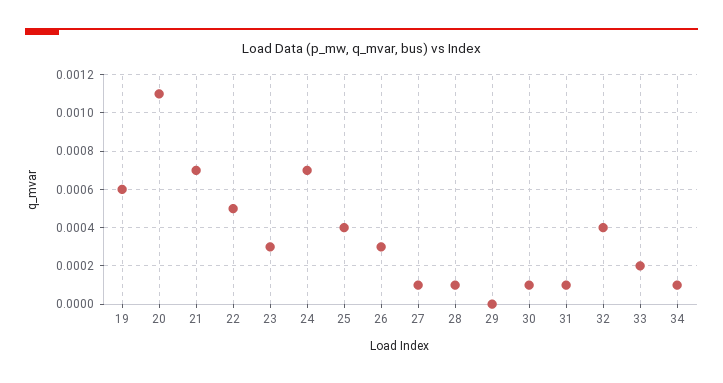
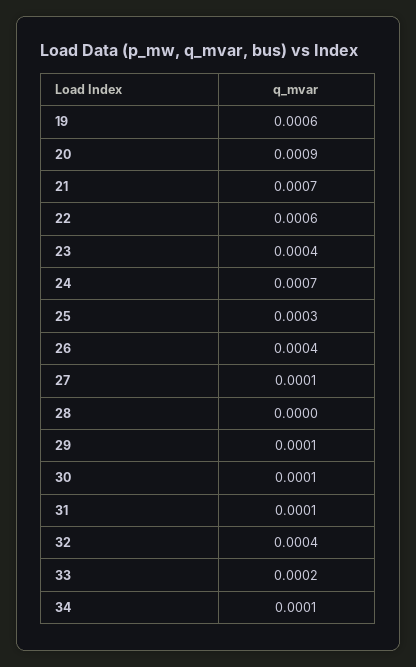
  {
    "19": 0.0006,
-   "20": 0.0011,
+   "20": 0.0009,
    "21": 0.0007,
-   "22": 0.0005,
+   "22": 0.0006,
-   "23": 0.0003,
+   "23": 0.0004,
    "24": 0.0007,
-   "25": 0.0004,
+   "25": 0.0003,
-   "26": 0.0003,
+   "26": 0.0004,
    "27": 0.0001,
-   "28": 0.0001,
+   "28": 0,
-   "29": 0,
+   "29": 0.0001,
    "30": 0.0001,
    "31": 0.0001,
    "32": 0.0004,
    "33": 0.0002,
    "34": 0.0001
  }

